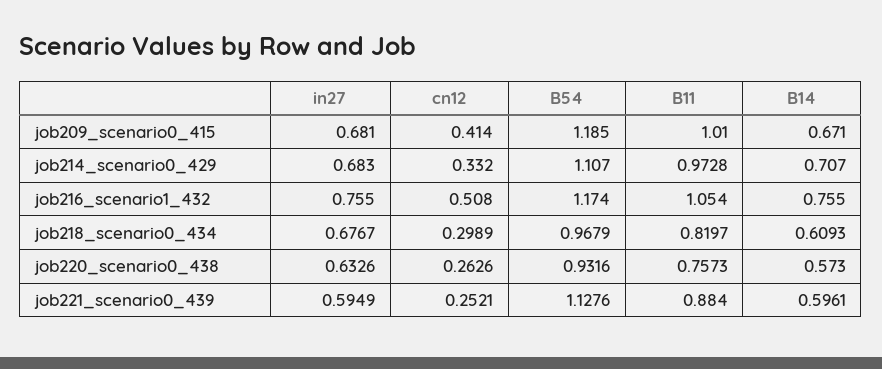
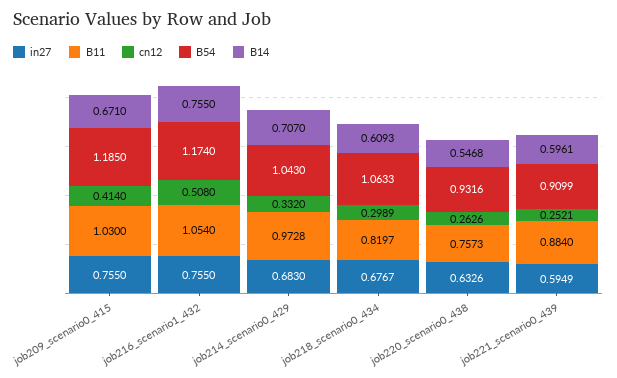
  {
    "in27": {
-     "job209_scenario0_415": 0.681,
+     "job209_scenario0_415": 0.755,
      "job214_scenario0_429": 0.683,
      "job216_scenario1_432": 0.755,
      "job218_scenario0_434": 0.6767,
      "job220_scenario0_438": 0.6326,
      "job221_scenario0_439": 0.5949
    },
    "cn12": {
      "job209_scenario0_415": 0.414,
      "job214_scenario0_429": 0.332,
      "job216_scenario1_432": 0.508,
      "job218_scenario0_434": 0.2989,
      "job220_scenario0_438": 0.2626,
      "job221_scenario0_439": 0.2521
    },
    "B54": {
      "job209_scenario0_415": 1.185,
-     "job214_scenario0_429": 1.107,
+     "job214_scenario0_429": 1.043,
      "job216_scenario1_432": 1.174,
-     "job218_scenario0_434": 0.9679,
+     "job218_scenario0_434": 1.0633,
      "job220_scenario0_438": 0.9316,
-     "job221_scenario0_439": 1.1276
+     "job221_scenario0_439": 0.9099
    },
    "B11": {
-     "job209_scenario0_415": 1.01,
+     "job209_scenario0_415": 1.03,
      "job214_scenario0_429": 0.9728,
      "job216_scenario1_432": 1.054,
      "job218_scenario0_434": 0.8197,
      "job220_scenario0_438": 0.7573,
      "job221_scenario0_439": 0.884
    },
    "B14": {
      "job209_scenario0_415": 0.671,
      "job214_scenario0_429": 0.707,
      "job216_scenario1_432": 0.755,
      "job218_scenario0_434": 0.6093,
-     "job220_scenario0_438": 0.573,
+     "job220_scenario0_438": 0.5468,
      "job221_scenario0_439": 0.5961
    }
  }

